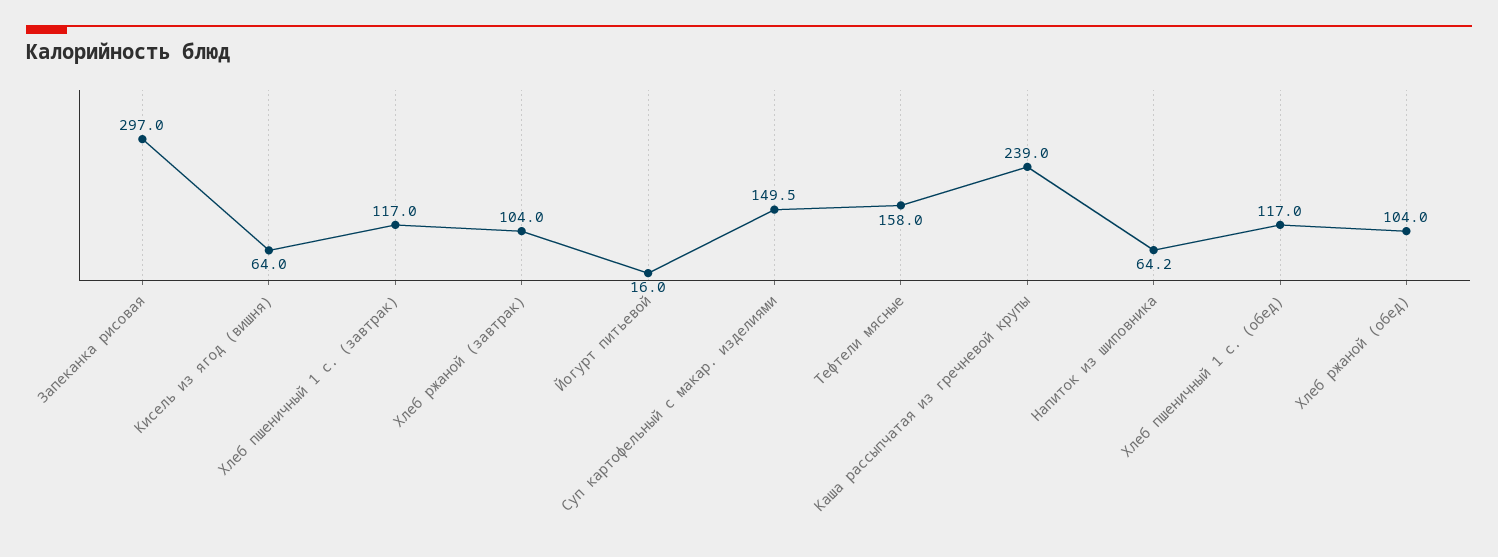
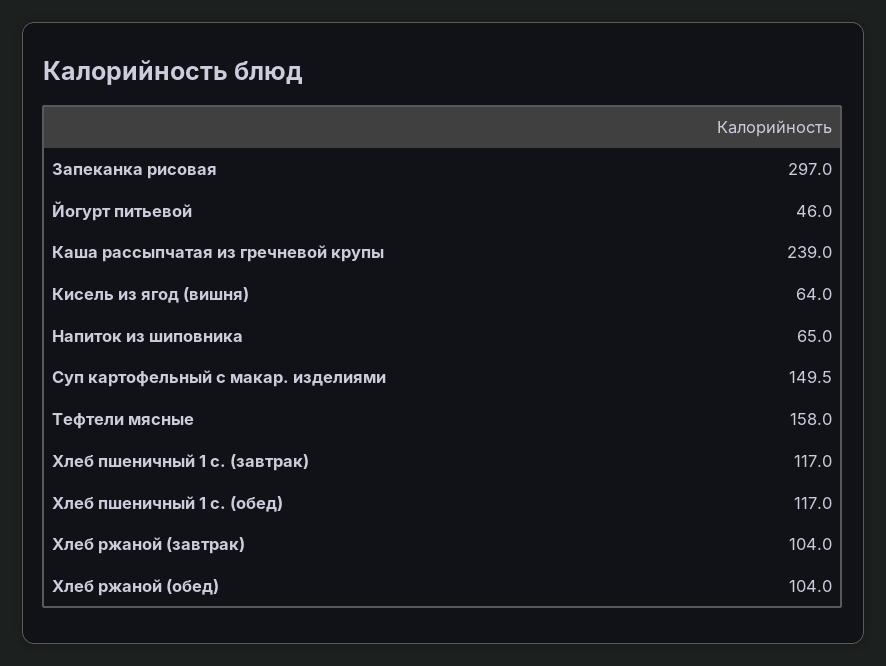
  {
    "Запеканка рисовая": 297,
    "Кисель из ягод (вишня)": 64,
    "Хлеб пшеничный 1 с. (завтрак)": 117,
    "Хлеб ржаной (завтрак)": 104,
-   "Йогурт питьевой": 16,
+   "Йогурт питьевой": 46,
    "Суп картофельный с макар. изделиями": 149.5,
    "Тефтели мясные": 158,
    "Каша рассыпчатая из гречневой крупы": 239,
-   "Напиток из шиповника": 64.2,
+   "Напиток из шиповника": 65,
    "Хлеб пшеничный 1 с. (обед)": 117,
    "Хлеб ржаной (обед)": 104
  }

